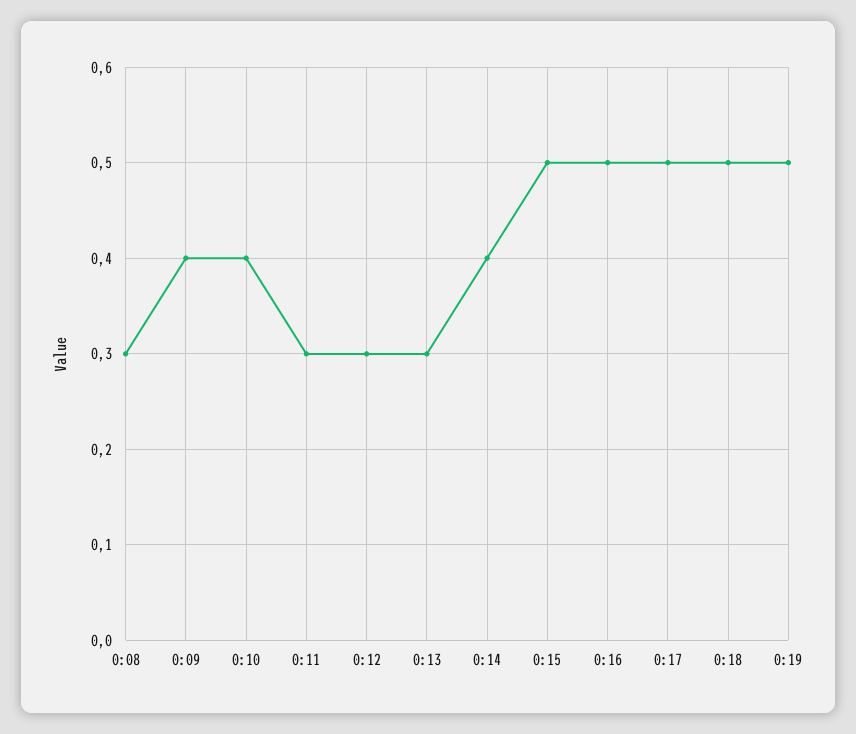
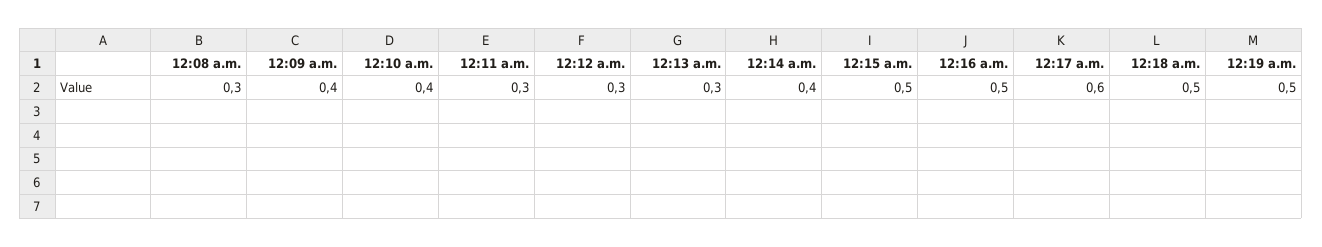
  {
    "0:08": 0.3,
    "0:09": 0.4,
    "0:10": 0.4,
    "0:11": 0.3,
    "0:12": 0.3,
    "0:13": 0.3,
    "0:14": 0.4,
    "0:15": 0.5,
    "0:16": 0.5,
-   "0:17": 0.5,
+   "0:17": 0.6,
    "0:18": 0.5,
    "0:19": 0.5
  }

